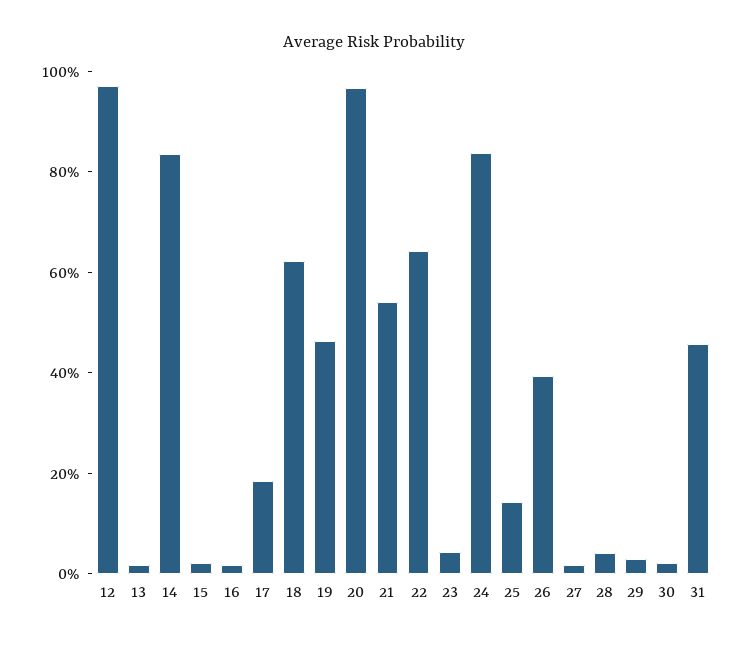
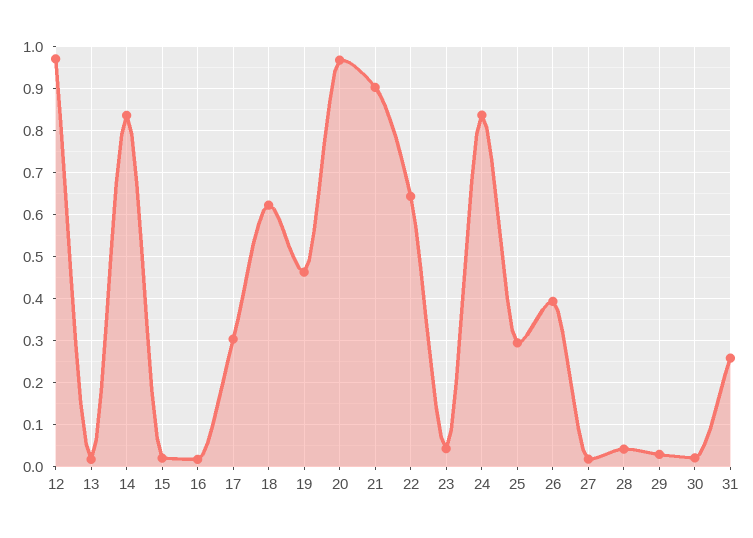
  {
    "12": 0.98,
    "13": 0.02,
    "14": 0.84,
    "15": 0.02,
    "16": 0.02,
-   "17": 0.2,
+   "17": 0.3,
    "18": 0.62,
    "19": 0.46,
    "20": 0.96,
-   "21": 0.55,
+   "21": 0.9,
    "22": 0.64,
    "23": 0.04,
    "24": 0.84,
-   "25": 0.15,
+   "25": 0.3,
    "26": 0.4,
    "27": 0.02,
    "28": 0.04,
    "29": 0.02,
    "30": 0.02,
-   "31": 0.45
+   "31": 0.26
  }

